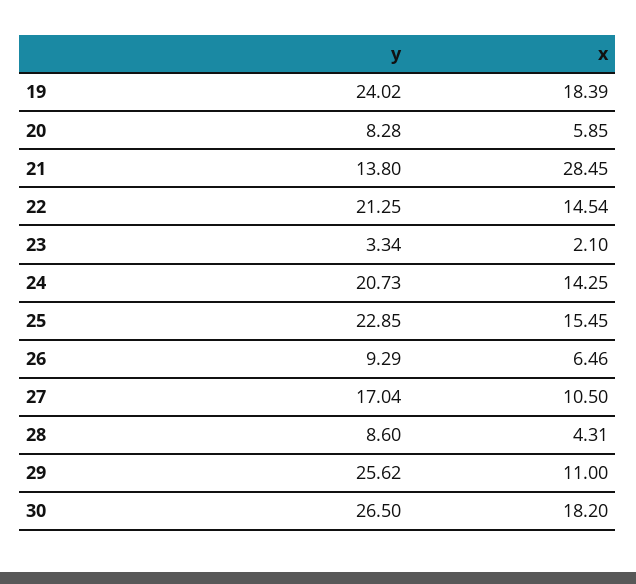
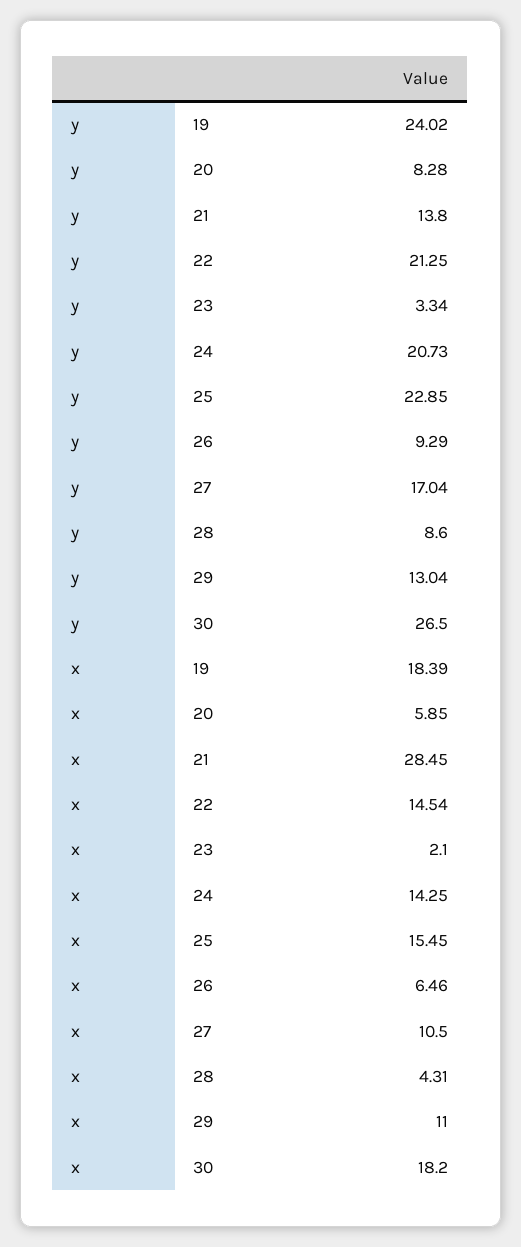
  {
    "y": {
      "19": 24.02,
      "20": 8.28,
      "21": 13.8,
      "22": 21.25,
      "23": 3.34,
      "24": 20.73,
      "25": 22.85,
      "26": 9.29,
      "27": 17.04,
      "28": 8.6,
-     "29": 25.62,
+     "29": 13.04,
      "30": 26.5
    },
    "x": {
      "19": 18.39,
      "20": 5.85,
      "21": 28.45,
      "22": 14.54,
      "23": 2.1,
      "24": 14.25,
      "25": 15.45,
      "26": 6.46,
      "27": 10.5,
      "28": 4.31,
      "29": 11,
      "30": 18.2
    }
  }

